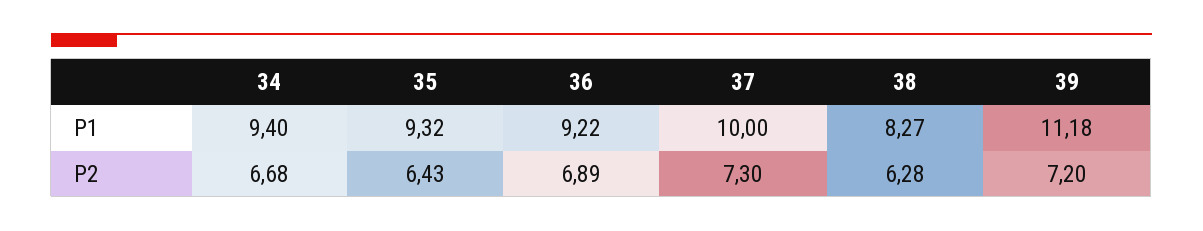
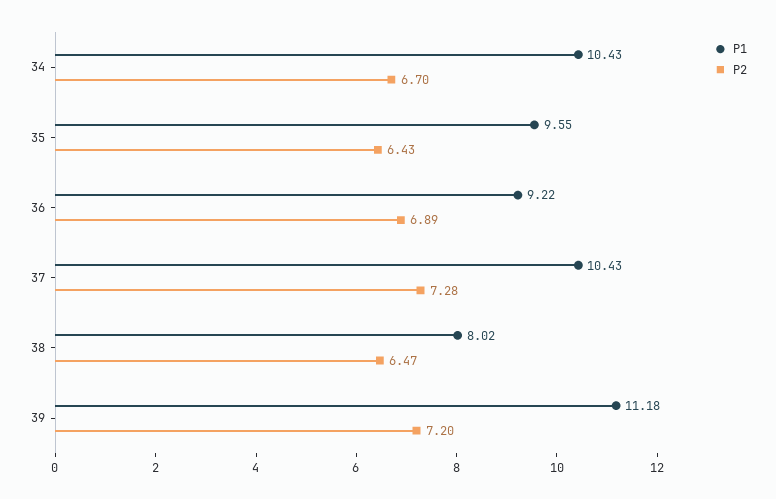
  {
    "P1": {
-     "34": 9.4,
+     "34": 10.43,
-     "35": 9.32,
+     "35": 9.55,
      "36": 9.22,
-     "37": 10,
+     "37": 10.43,
-     "38": 8.27,
+     "38": 8.02,
      "39": 11.18
    },
    "P2": {
-     "34": 6.68,
+     "34": 6.7,
      "35": 6.43,
      "36": 6.89,
-     "37": 7.3,
+     "37": 7.28,
-     "38": 6.28,
+     "38": 6.47,
      "39": 7.2
    }
  }

